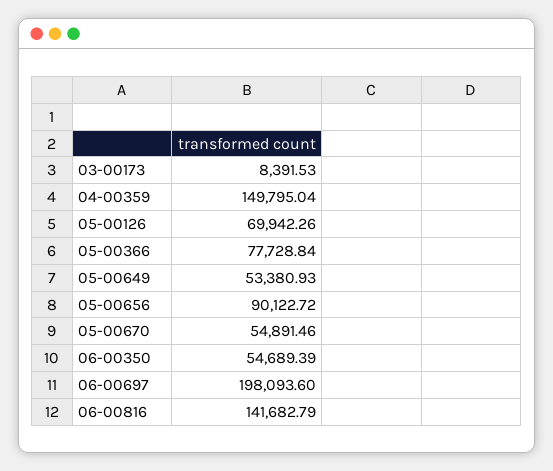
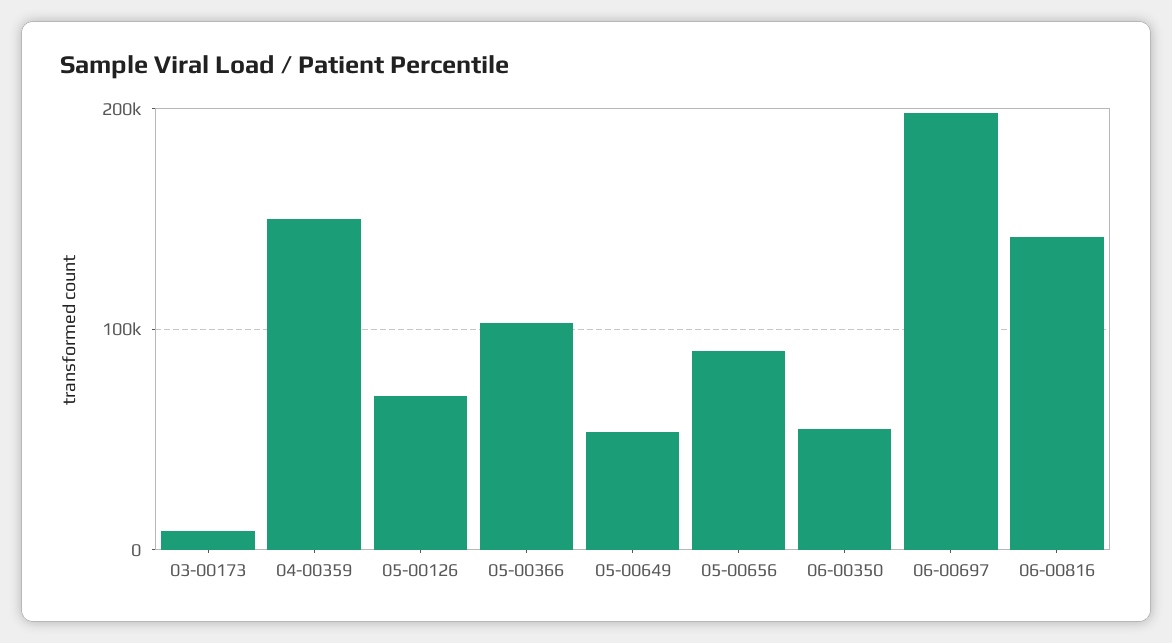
  {
    "03-00173": 8391.53,
    "04-00359": 149795.04,
    "05-00126": 69942.26,
-   "05-00366": 77728.84,
+   "05-00366": 100000,
    "05-00649": 53380.93,
    "05-00656": 90122.72,
-   "05-00670": 54891.46,
    "06-00350": 54689.39,
    "06-00697": 198093.6,
    "06-00816": 141682.79
  }

